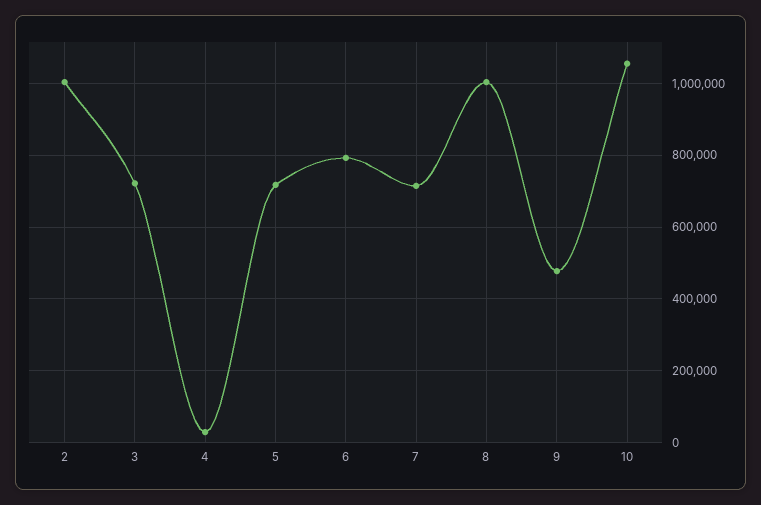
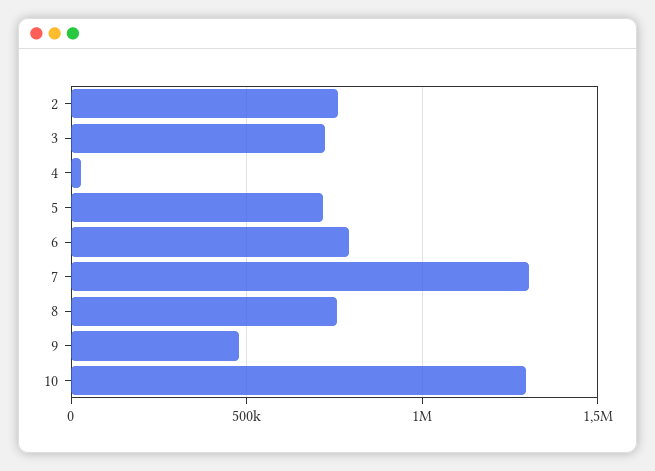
  {
-   "2": 1000000,
+   "2": 750000,
    "3": 720000,
    "4": 20000,
    "5": 720000,
    "6": 800000,
-   "7": 720000,
+   "7": 1300000,
-   "8": 1000000,
+   "8": 750000,
    "9": 480000,
-   "10": 1060000
+   "10": 1300000
  }

